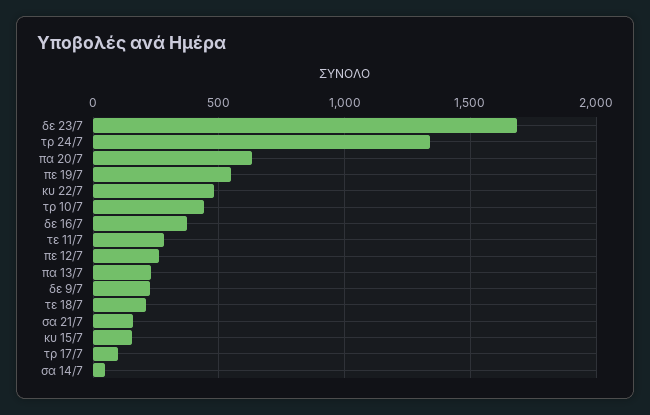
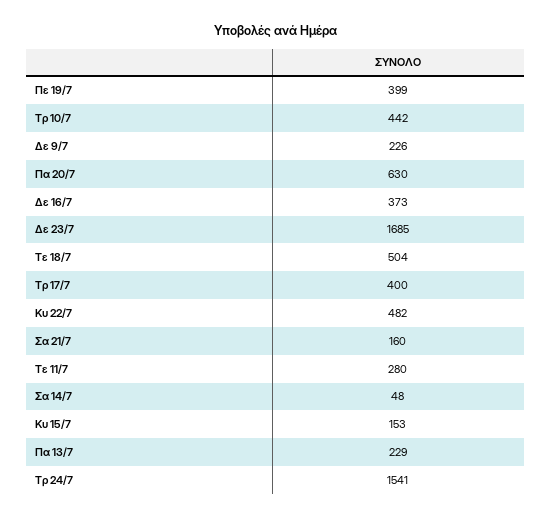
  {
    "δε 23/7": 1685,
-   "τρ 24/7": 1350,
+   "τρ 24/7": 1541,
    "πα 20/7": 630,
-   "πε 19/7": 550,
+   "πε 19/7": 399,
    "κυ 22/7": 482,
    "τρ 10/7": 442,
    "δε 16/7": 373,
    "τε 11/7": 280,
-   "πε 12/7": 250,
    "πα 13/7": 229,
    "δε 9/7": 226,
-   "τε 18/7": 200,
+   "τε 18/7": 504,
    "σα 21/7": 160,
    "κυ 15/7": 153,
-   "τρ 17/7": 100,
+   "τρ 17/7": 400,
    "σα 14/7": 48
  }

